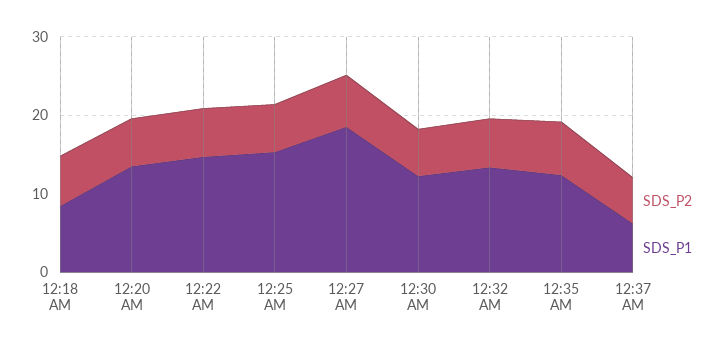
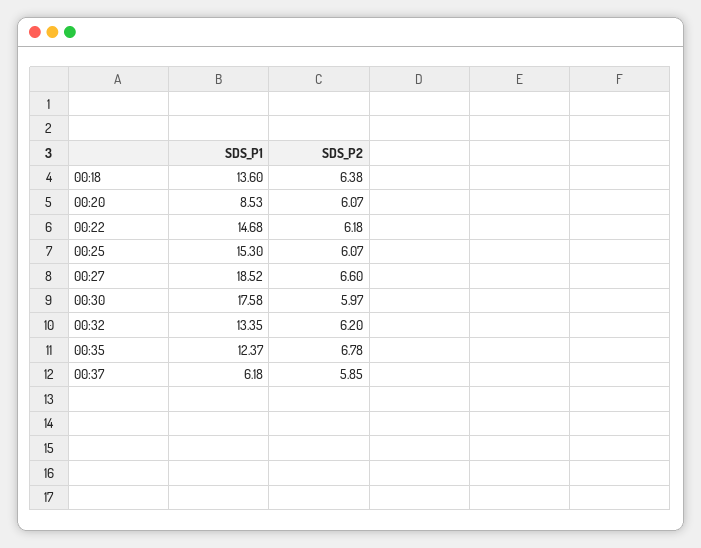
  {
    "SDS_P2": {
      "12:18 AM": 6.38,
      "12:20 AM": 6.07,
      "12:22 AM": 6.18,
      "12:25 AM": 6.07,
      "12:27 AM": 6.6,
      "12:30 AM": 5.97,
      "12:32 AM": 6.2,
      "12:35 AM": 6.78,
      "12:37 AM": 5.85
    },
    "SDS_P1": {
-     "12:18 AM": 8,
+     "12:18 AM": 13.6,
-     "12:20 AM": 14,
+     "12:20 AM": 8.53,
      "12:22 AM": 14.68,
      "12:25 AM": 15.3,
      "12:27 AM": 18.52,
-     "12:30 AM": 12,
+     "12:30 AM": 17.58,
      "12:32 AM": 13.35,
      "12:35 AM": 12.37,
      "12:37 AM": 6.18
    }
  }

